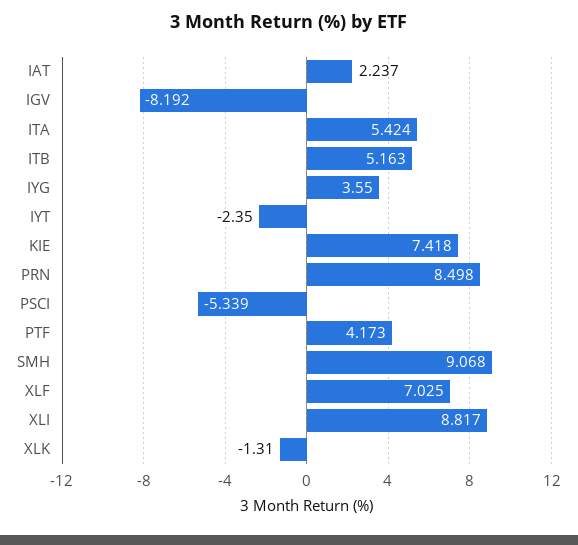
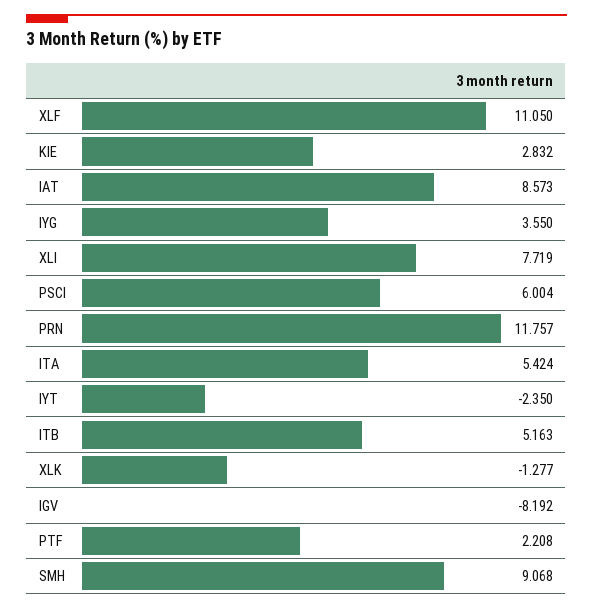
  {
-   "IAT": 2.237,
+   "IAT": 8.573,
    "IGV": -8.192,
    "ITA": 5.424,
    "ITB": 5.163,
    "IYG": 3.55,
    "IYT": -2.35,
-   "KIE": 7.418,
+   "KIE": 2.832,
-   "PRN": 8.498,
+   "PRN": 11.757,
-   "PSCI": -5.339,
+   "PSCI": 6.004,
-   "PTF": 4.173,
+   "PTF": 2.208,
    "SMH": 9.068,
-   "XLF": 7.025,
+   "XLF": 11.05,
-   "XLI": 8.817,
+   "XLI": 7.719,
-   "XLK": -1.31
+   "XLK": -1.277
  }

